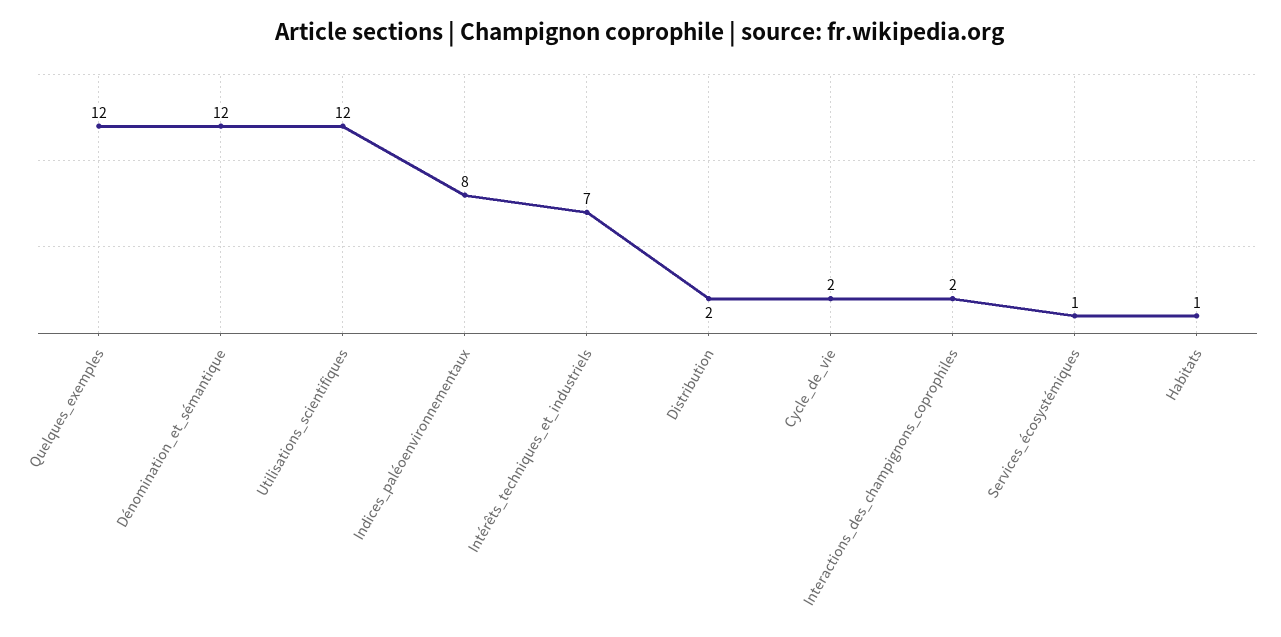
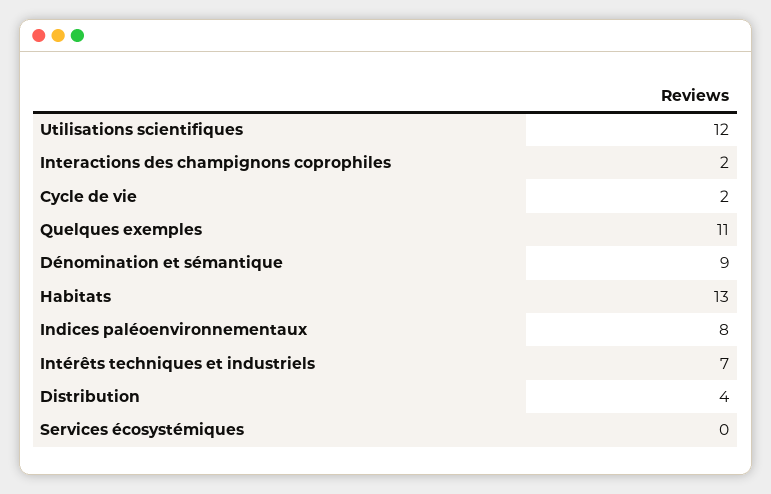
  {
-   "Quelques_exemples": 12,
+   "Quelques_exemples": 11,
-   "Dénomination_et_sémantique": 12,
+   "Dénomination_et_sémantique": 9,
    "Utilisations_scientifiques": 12,
    "Indices_paléoenvironnementaux": 8,
    "Intérêts_techniques_et_industriels": 7,
-   "Distribution": 2,
+   "Distribution": 4,
    "Cycle_de_vie": 2,
    "Interactions_des_champignons_coprophiles": 2,
-   "Services_écosystémiques": 1,
+   "Services_écosystémiques": 0,
-   "Habitats": 1
+   "Habitats": 13
  }

